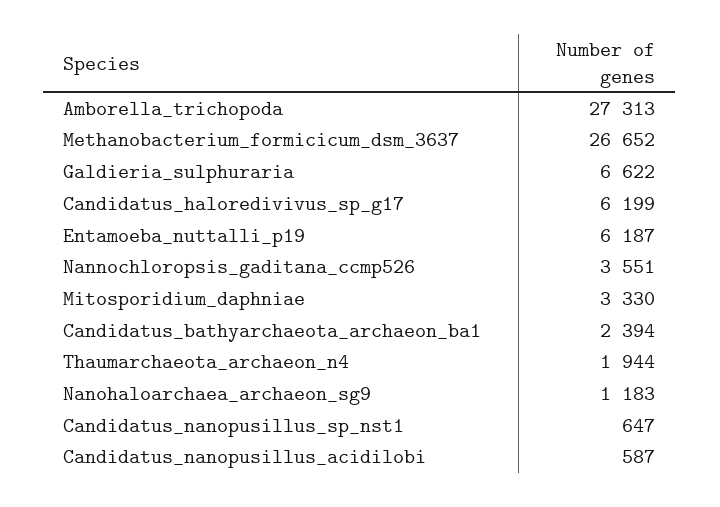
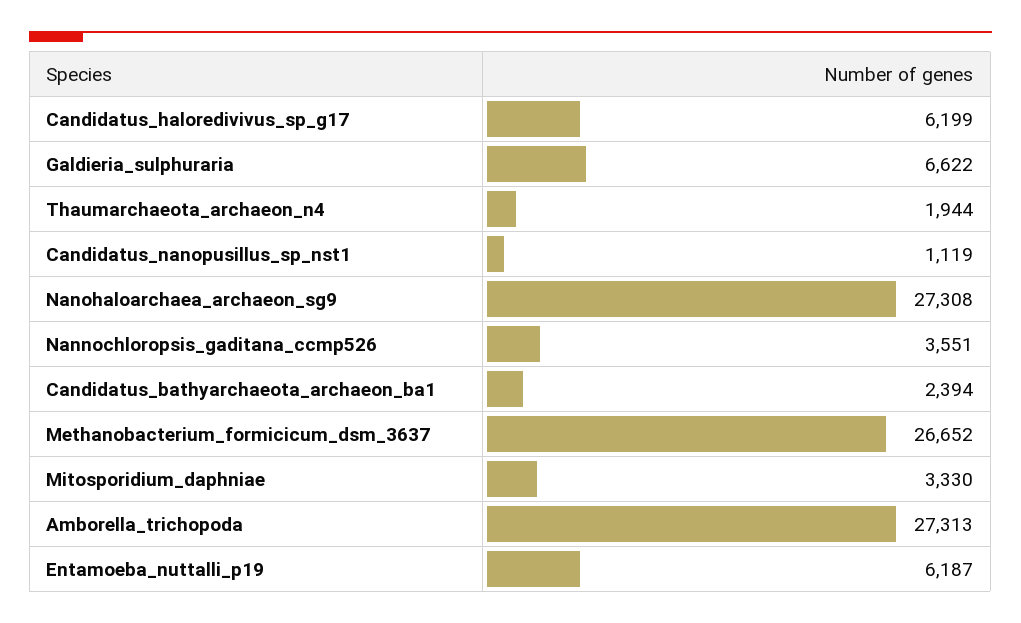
  {
    "Amborella_trichopoda": 27313,
    "Methanobacterium_formicicum_dsm_3637": 26652,
    "Galdieria_sulphuraria": 6622,
    "Candidatus_haloredivivus_sp_g17": 6199,
    "Entamoeba_nuttalli_p19": 6187,
    "Nannochloropsis_gaditana_ccmp526": 3551,
    "Mitosporidium_daphniae": 3330,
    "Candidatus_bathyarchaeota_archaeon_ba1": 2394,
    "Thaumarchaeota_archaeon_n4": 1944,
-   "Nanohaloarchaea_archaeon_sg9": 1183,
+   "Nanohaloarchaea_archaeon_sg9": 27308,
-   "Candidatus_nanopusillus_sp_nst1": 647,
+   "Candidatus_nanopusillus_sp_nst1": 1119
-   "Candidatus_nanopusillus_acidilobi": 587
  }

